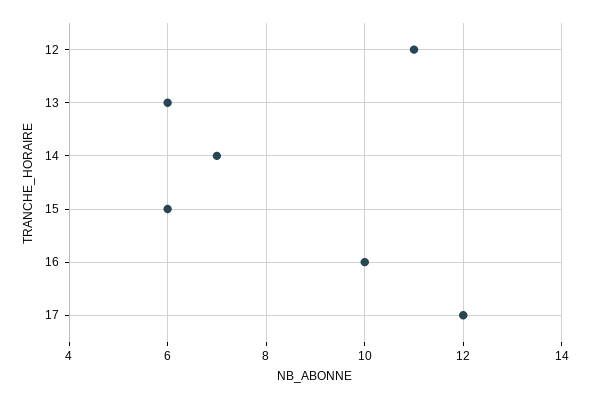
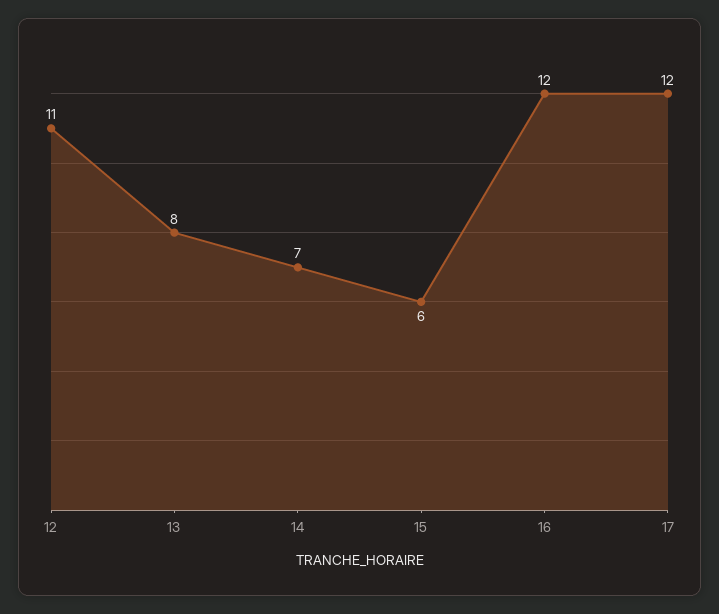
  {
    "12": 11,
-   "13": 6,
+   "13": 8,
    "14": 7,
    "15": 6,
-   "16": 10,
+   "16": 12,
    "17": 12
  }

